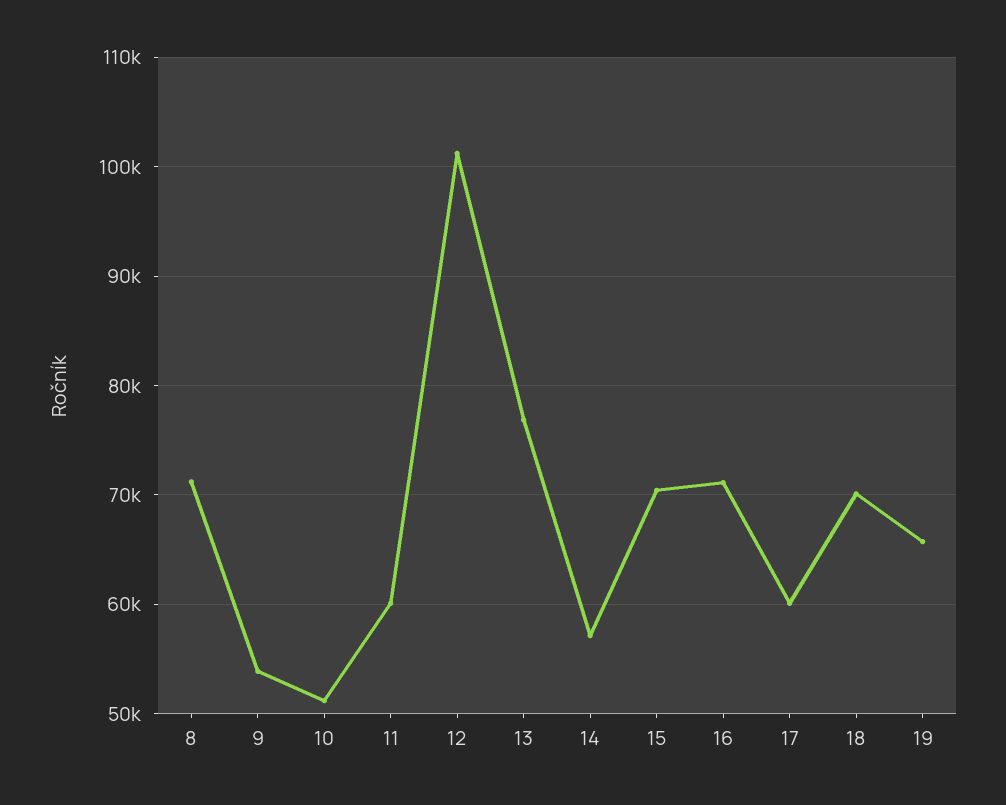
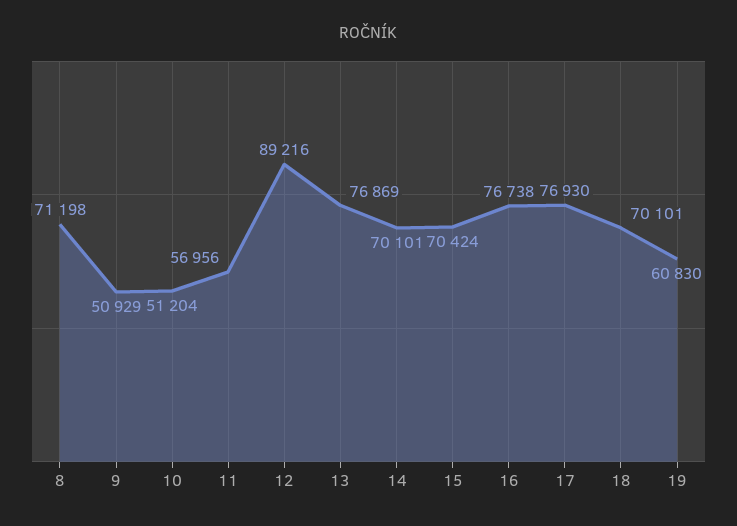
  {
    "8": 71198,
-   "9": 54000,
+   "9": 50929,
    "10": 51204,
-   "11": 60000,
+   "11": 56956,
-   "12": 101000,
+   "12": 89216,
    "13": 76869,
-   "14": 57000,
+   "14": 70101,
    "15": 70424,
-   "16": 71000,
+   "16": 76738,
-   "17": 60000,
+   "17": 76930,
    "18": 70101,
-   "19": 66000
+   "19": 60830
  }

